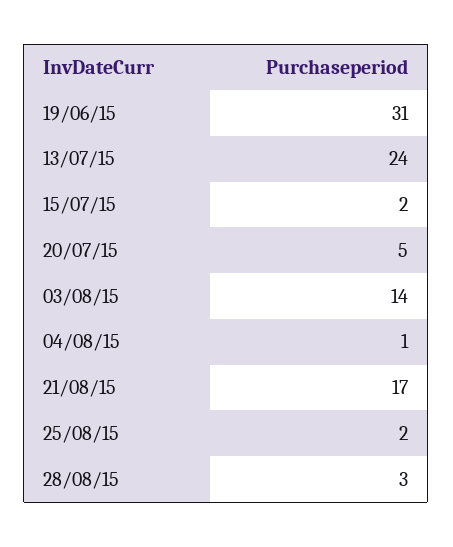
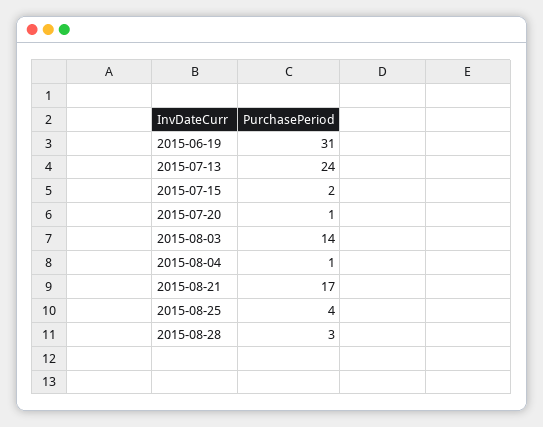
  {
    "19/06/15": 31,
    "13/07/15": 24,
    "15/07/15": 2,
-   "20/07/15": 5,
+   "20/07/15": 1,
    "03/08/15": 14,
    "04/08/15": 1,
    "21/08/15": 17,
-   "25/08/15": 2,
+   "25/08/15": 4,
    "28/08/15": 3
  }

